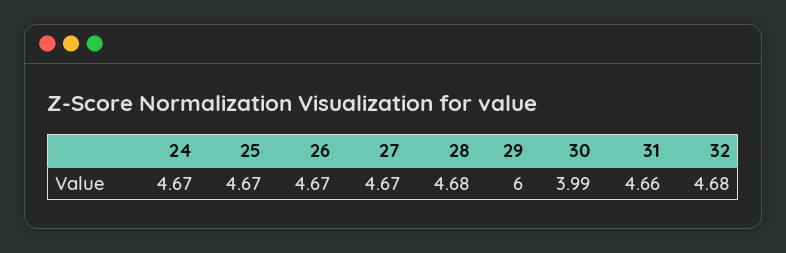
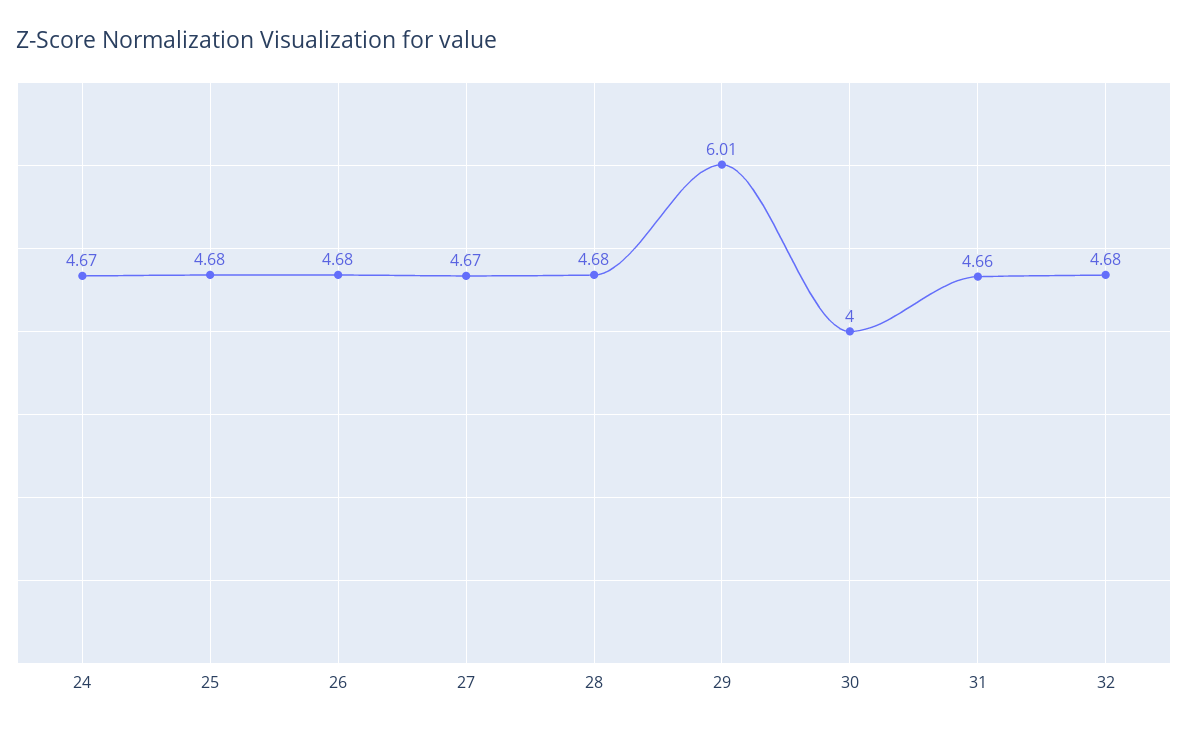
  {
    "24": 4.67,
-   "25": 4.67,
+   "25": 4.68,
-   "26": 4.67,
+   "26": 4.68,
    "27": 4.67,
    "28": 4.68,
-   "29": 6,
+   "29": 6.01,
-   "30": 3.99,
+   "30": 4,
    "31": 4.66,
    "32": 4.68
  }

